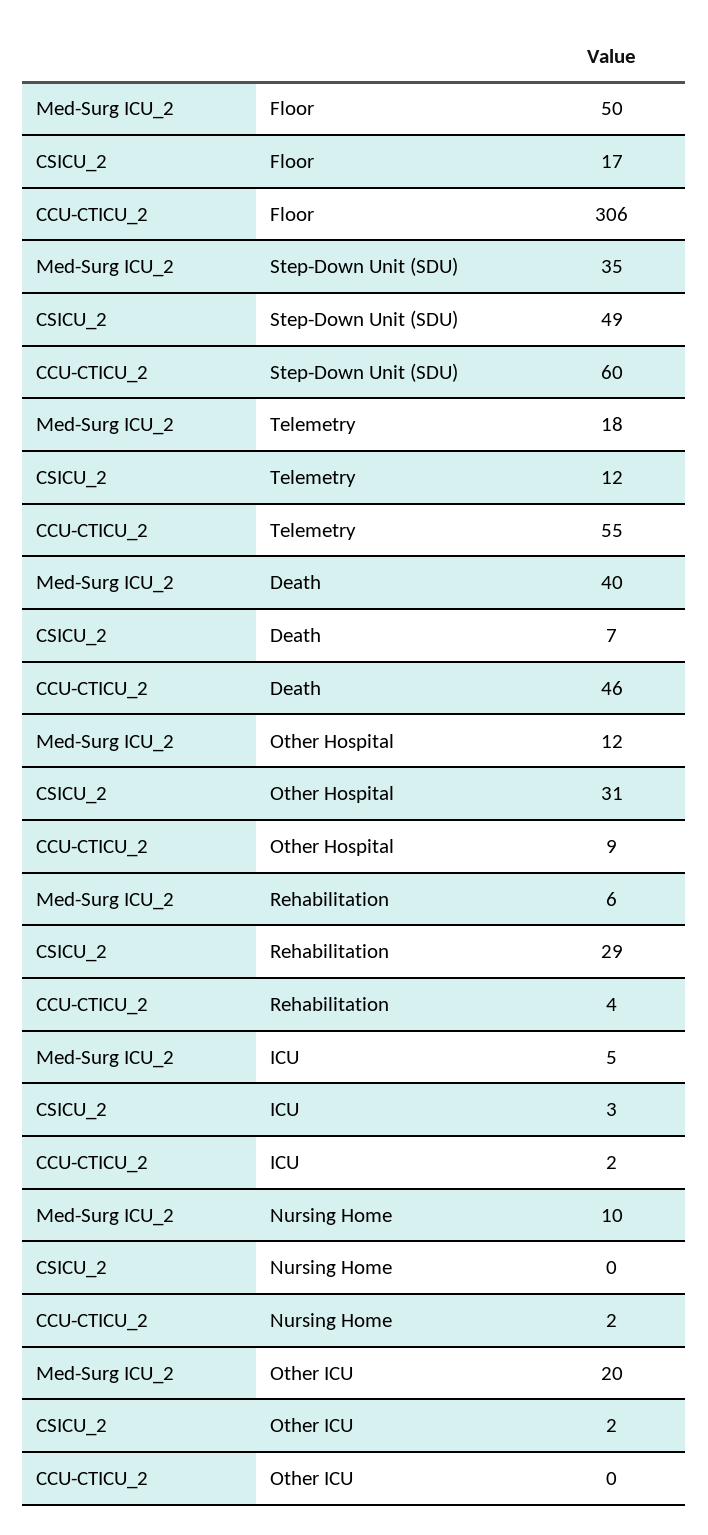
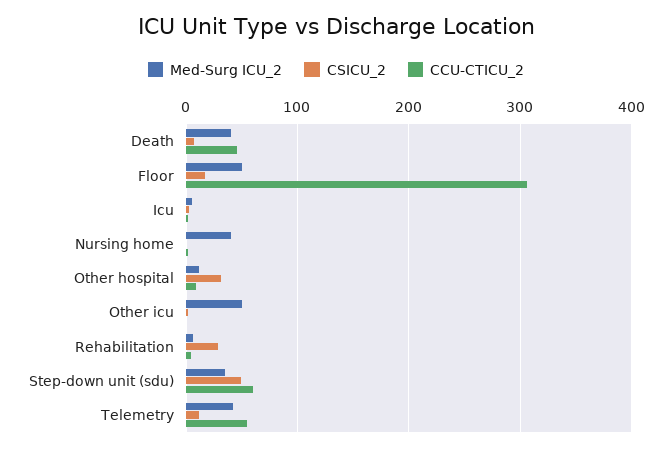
  {
    "Med-Surg ICU_2": {
      "Floor": 50,
      "Step-Down Unit (SDU)": 35,
-     "Telemetry": 18,
+     "Telemetry": 40,
      "Death": 40,
      "Other Hospital": 12,
      "Rehabilitation": 6,
      "ICU": 5,
-     "Nursing Home": 10,
+     "Nursing Home": 40,
-     "Other ICU": 20
+     "Other ICU": 50
    },
    "CSICU_2": {
      "Floor": 17,
      "Step-Down Unit (SDU)": 49,
      "Telemetry": 12,
      "Death": 7,
      "Other Hospital": 31,
      "Rehabilitation": 29,
      "ICU": 3,
      "Nursing Home": 0,
      "Other ICU": 2
    },
    "CCU-CTICU_2": {
      "Floor": 306,
      "Step-Down Unit (SDU)": 60,
      "Telemetry": 55,
      "Death": 46,
      "Other Hospital": 9,
      "Rehabilitation": 4,
      "ICU": 2,
      "Nursing Home": 2,
      "Other ICU": 0
    }
  }

